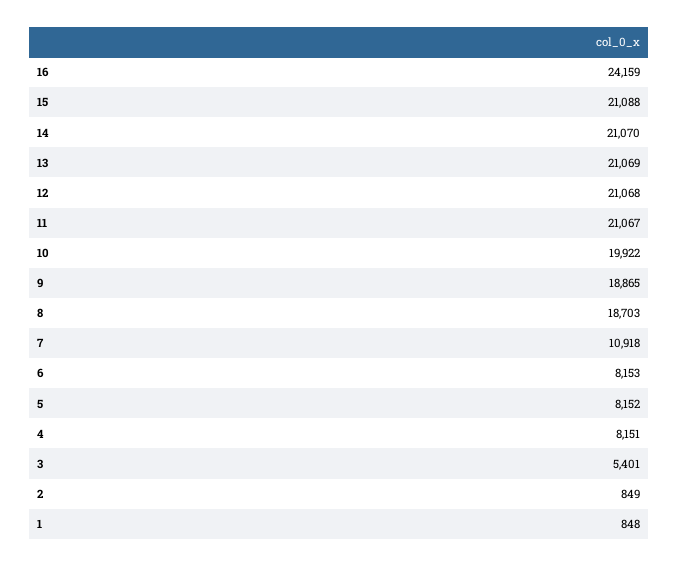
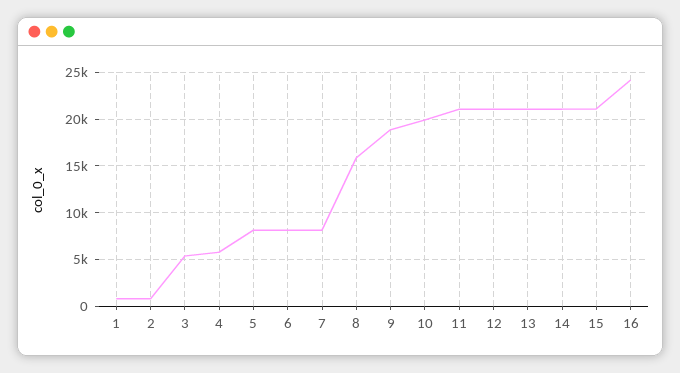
  {
    "16": 24159,
    "15": 21088,
    "14": 21070,
    "13": 21069,
    "12": 21068,
    "11": 21067,
    "10": 19922,
    "9": 18865,
-   "8": 18703,
+   "8": 16000,
-   "7": 10918,
+   "7": 8000,
    "6": 8153,
    "5": 8152,
-   "4": 8151,
+   "4": 6000,
    "3": 5401,
    "2": 849,
    "1": 848
  }

